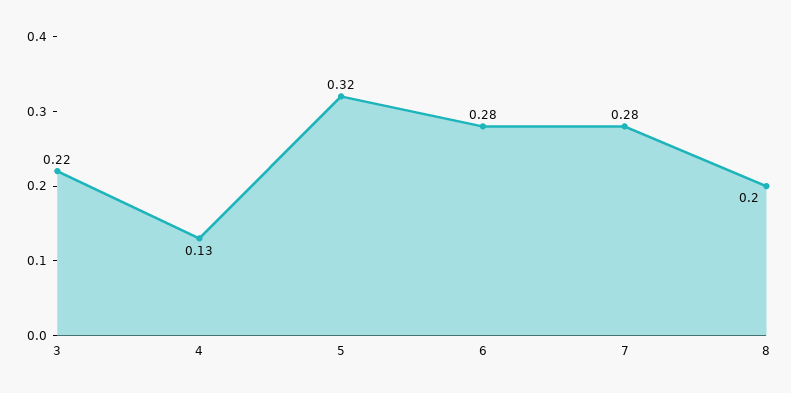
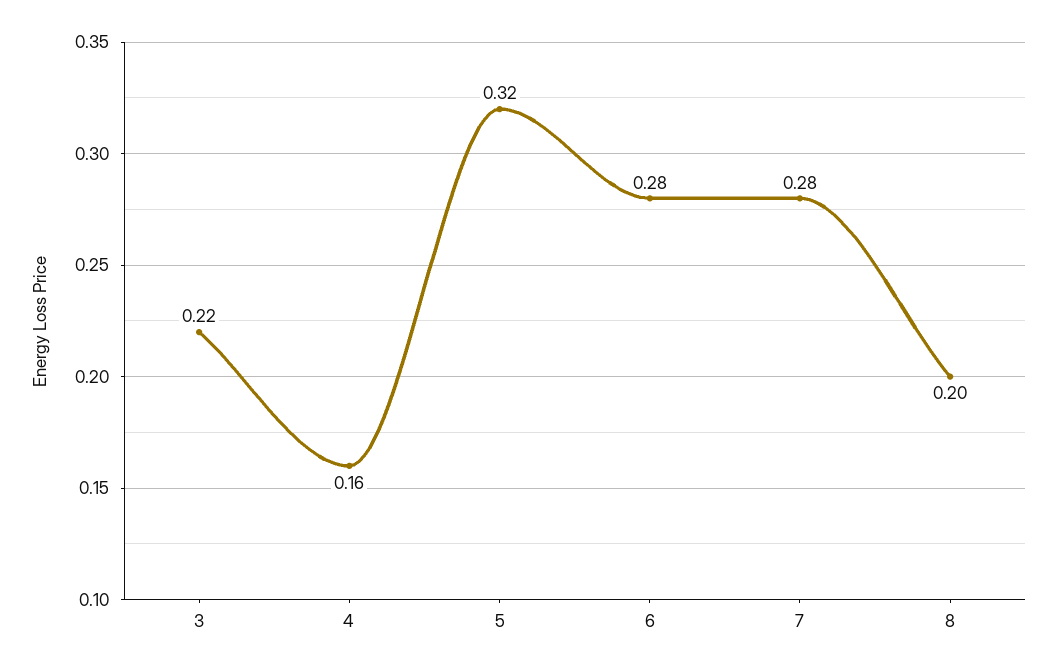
  {
    "3": 0.22,
-   "4": 0.13,
+   "4": 0.16,
    "5": 0.32,
    "6": 0.28,
    "7": 0.28,
    "8": 0.2
  }

